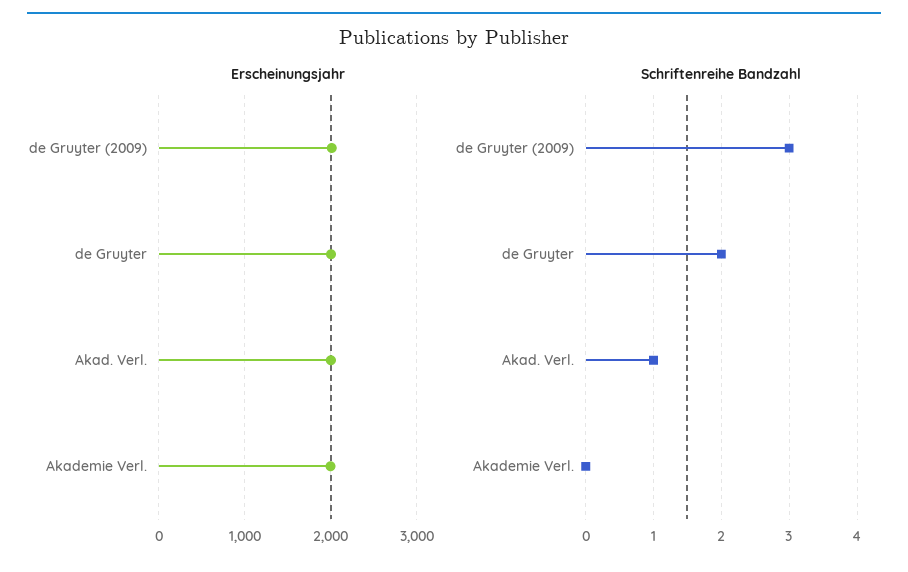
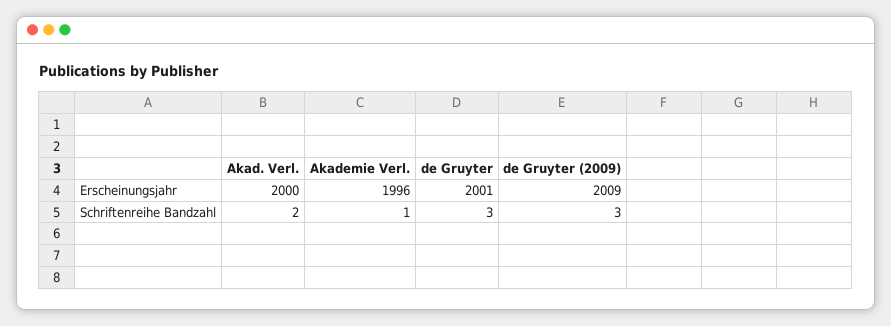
  {
    "Erscheinungsjahr": {
      "de Gruyter (2009)": 2009,
      "de Gruyter": 2001,
      "Akad. Verl.": 2000,
      "Akademie Verl.": 1996
    },
    "Schriftenreihe Bandzahl": {
      "de Gruyter (2009)": 3,
-     "de Gruyter": 2,
+     "de Gruyter": 3,
-     "Akad. Verl.": 1,
+     "Akad. Verl.": 2,
-     "Akademie Verl.": 0
+     "Akademie Verl.": 1
    }
  }

